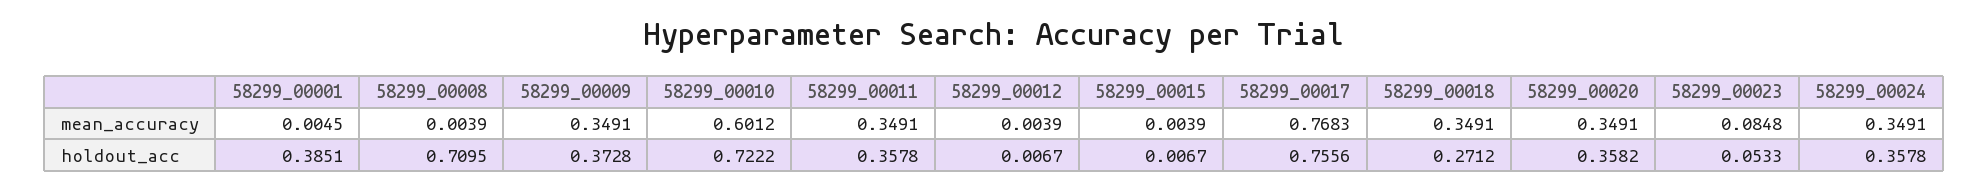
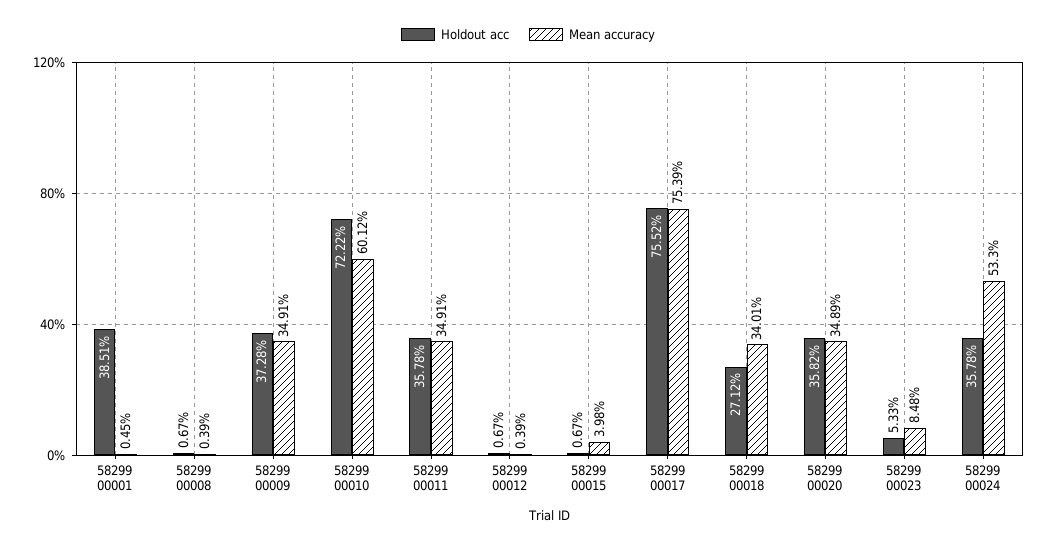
  {
    "mean_accuracy": {
      "58299_00001": 0.0045,
      "58299_00008": 0.0039,
      "58299_00009": 0.3491,
      "58299_00010": 0.6012,
      "58299_00011": 0.3491,
      "58299_00012": 0.0039,
-     "58299_00015": 0.0039,
+     "58299_00015": 0.0398,
-     "58299_00017": 0.7683,
+     "58299_00017": 0.7539,
-     "58299_00018": 0.3491,
+     "58299_00018": 0.3401,
-     "58299_00020": 0.3491,
+     "58299_00020": 0.3489,
      "58299_00023": 0.0848,
-     "58299_00024": 0.3491
+     "58299_00024": 0.533
    },
    "holdout_acc": {
      "58299_00001": 0.3851,
-     "58299_00008": 0.7095,
+     "58299_00008": 0.0067,
      "58299_00009": 0.3728,
      "58299_00010": 0.7222,
      "58299_00011": 0.3578,
      "58299_00012": 0.0067,
      "58299_00015": 0.0067,
-     "58299_00017": 0.7556,
+     "58299_00017": 0.7552,
      "58299_00018": 0.2712,
      "58299_00020": 0.3582,
      "58299_00023": 0.0533,
      "58299_00024": 0.3578
    }
  }

